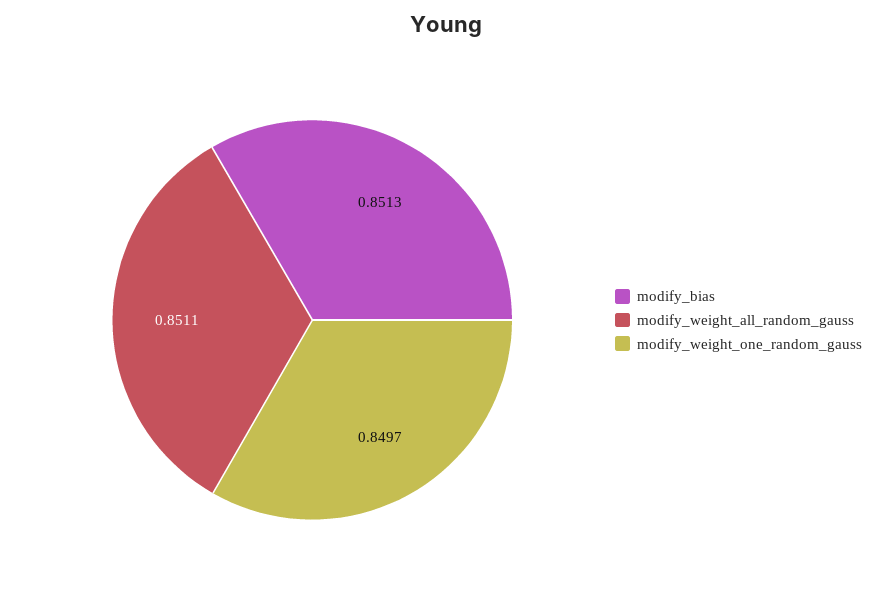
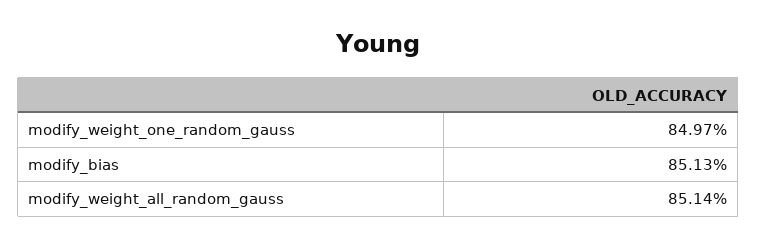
  {
    "modify_bias": 0.8513,
-   "modify_weight_all_random_gauss": 0.8511,
+   "modify_weight_all_random_gauss": 0.8514,
    "modify_weight_one_random_gauss": 0.8497
  }

